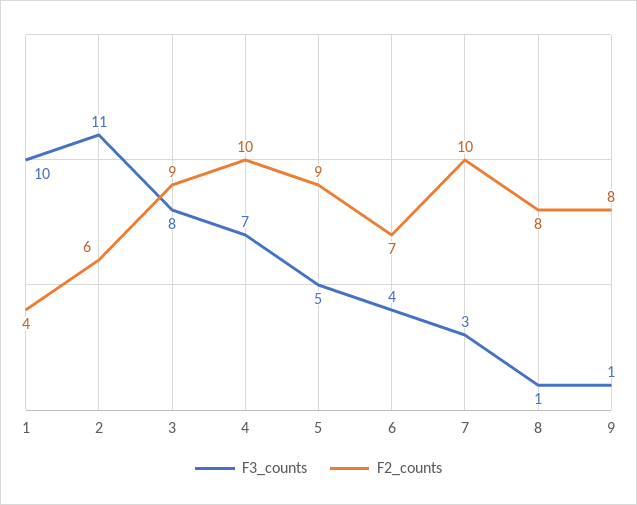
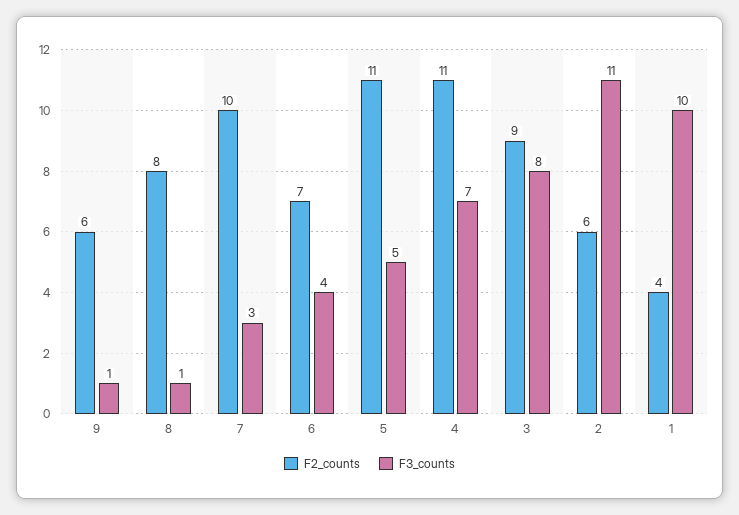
  {
    "F3_counts": {
      "1": 10,
      "2": 11,
      "3": 8,
      "4": 7,
      "5": 5,
      "6": 4,
      "7": 3,
      "8": 1,
      "9": 1
    },
    "F2_counts": {
      "1": 4,
      "2": 6,
      "3": 9,
-     "4": 10,
+     "4": 11,
-     "5": 9,
+     "5": 11,
      "6": 7,
      "7": 10,
      "8": 8,
-     "9": 8
+     "9": 6
    }
  }

